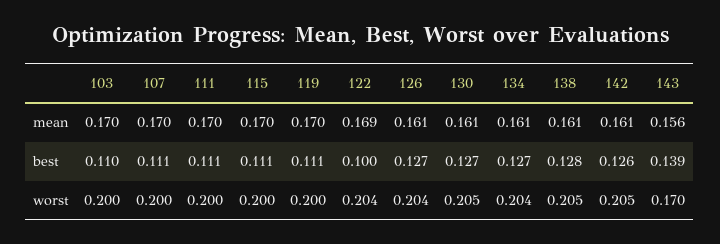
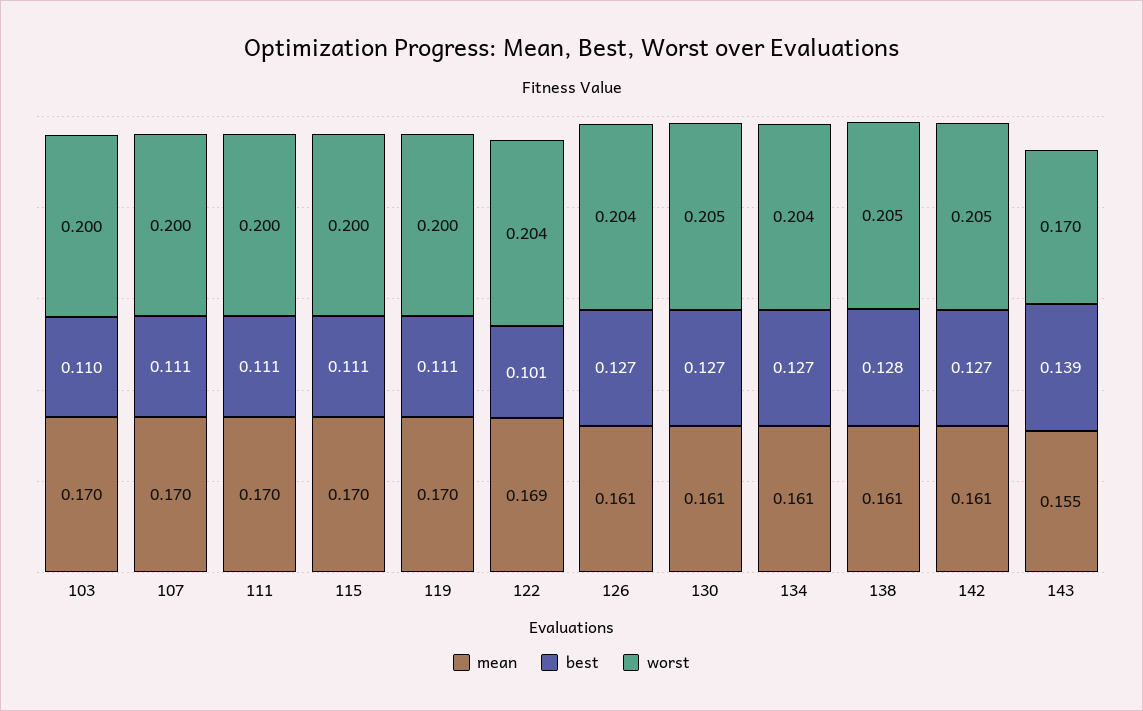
  {
    "mean": {
      "103": 0.17,
      "107": 0.17,
      "111": 0.17,
      "115": 0.17,
      "119": 0.17,
      "122": 0.169,
      "126": 0.161,
      "130": 0.161,
      "134": 0.161,
      "138": 0.161,
      "142": 0.161,
-     "143": 0.156
+     "143": 0.155
    },
    "best": {
      "103": 0.11,
      "107": 0.111,
      "111": 0.111,
      "115": 0.111,
      "119": 0.111,
-     "122": 0.1,
+     "122": 0.101,
      "126": 0.127,
      "130": 0.127,
      "134": 0.127,
      "138": 0.128,
-     "142": 0.126,
+     "142": 0.127,
      "143": 0.139
    },
    "worst": {
      "103": 0.2,
      "107": 0.2,
      "111": 0.2,
      "115": 0.2,
      "119": 0.2,
      "122": 0.204,
      "126": 0.204,
      "130": 0.205,
      "134": 0.204,
      "138": 0.205,
      "142": 0.205,
      "143": 0.17
    }
  }

